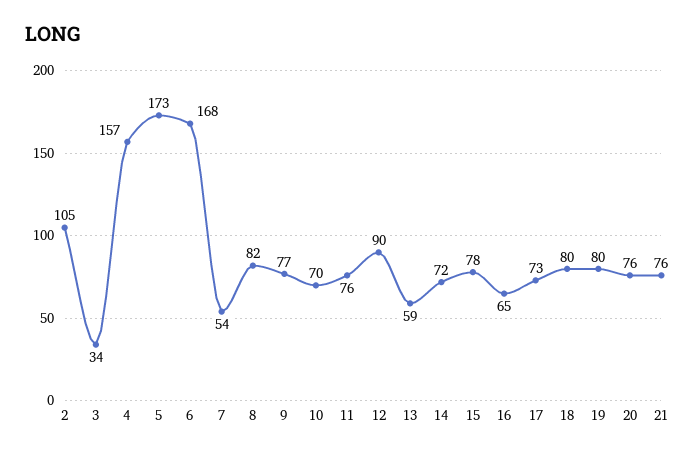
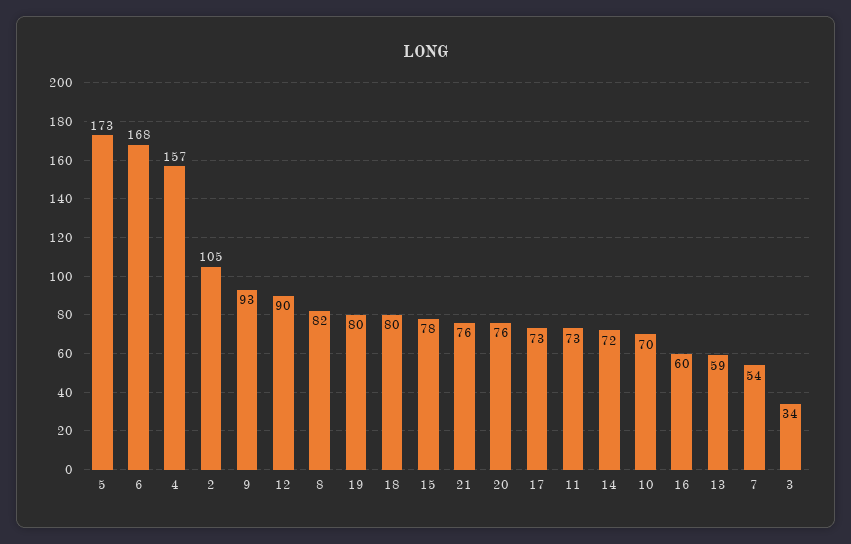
  {
    "2": 105,
    "3": 34,
    "4": 157,
    "5": 173,
    "6": 168,
    "7": 54,
    "8": 82,
-   "9": 77,
+   "9": 93,
    "10": 70,
-   "11": 76,
+   "11": 73,
    "12": 90,
    "13": 59,
    "14": 72,
    "15": 78,
-   "16": 65,
+   "16": 60,
    "17": 73,
    "18": 80,
    "19": 80,
    "20": 76,
    "21": 76
  }

